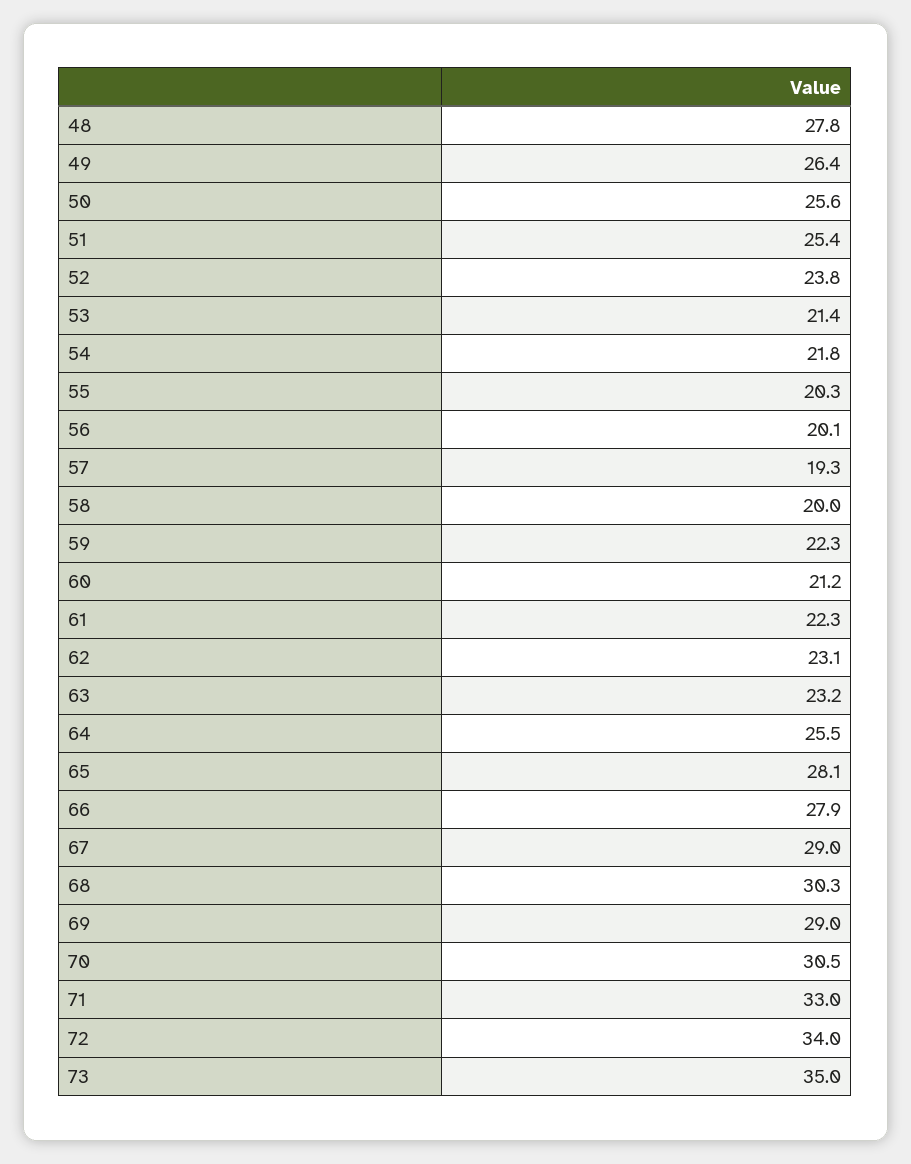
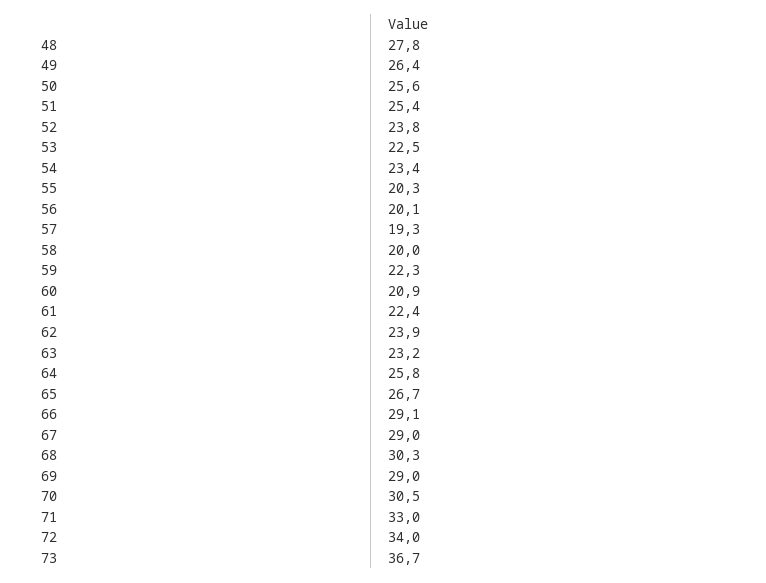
  {
    "48": 27.8,
    "49": 26.4,
    "50": 25.6,
    "51": 25.4,
    "52": 23.8,
-   "53": 21.4,
+   "53": 22.5,
-   "54": 21.8,
+   "54": 23.4,
    "55": 20.3,
    "56": 20.1,
    "57": 19.3,
    "58": 20,
    "59": 22.3,
-   "60": 21.2,
+   "60": 20.9,
-   "61": 22.3,
+   "61": 22.4,
-   "62": 23.1,
+   "62": 23.9,
    "63": 23.2,
-   "64": 25.5,
+   "64": 25.8,
-   "65": 28.1,
+   "65": 26.7,
-   "66": 27.9,
+   "66": 29.1,
    "67": 29,
    "68": 30.3,
    "69": 29,
    "70": 30.5,
    "71": 33,
    "72": 34,
-   "73": 35
+   "73": 36.7
  }

